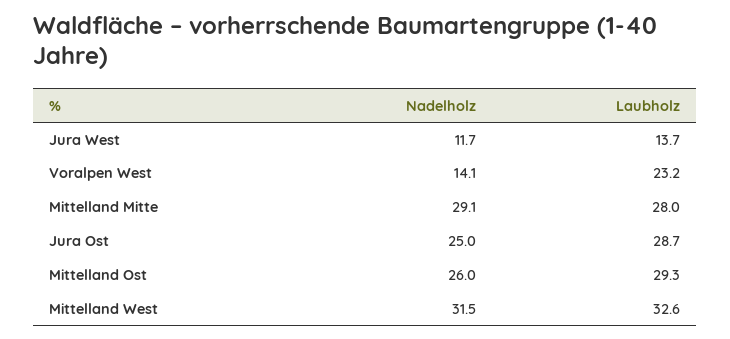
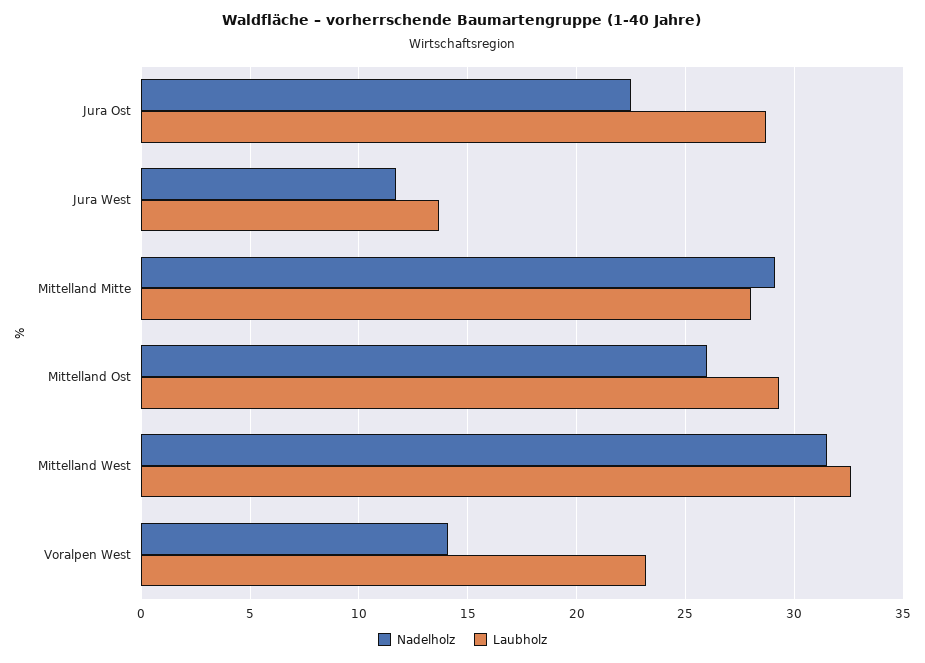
  {
    "Nadelholz": {
      "Jura West": 11.7,
      "Voralpen West": 14.1,
      "Mittelland Mitte": 29.1,
-     "Jura Ost": 25,
+     "Jura Ost": 22.5,
      "Mittelland Ost": 26,
      "Mittelland West": 31.5
    },
    "Laubholz": {
      "Jura West": 13.7,
      "Voralpen West": 23.2,
      "Mittelland Mitte": 28,
      "Jura Ost": 28.7,
      "Mittelland Ost": 29.3,
      "Mittelland West": 32.6
    }
  }

